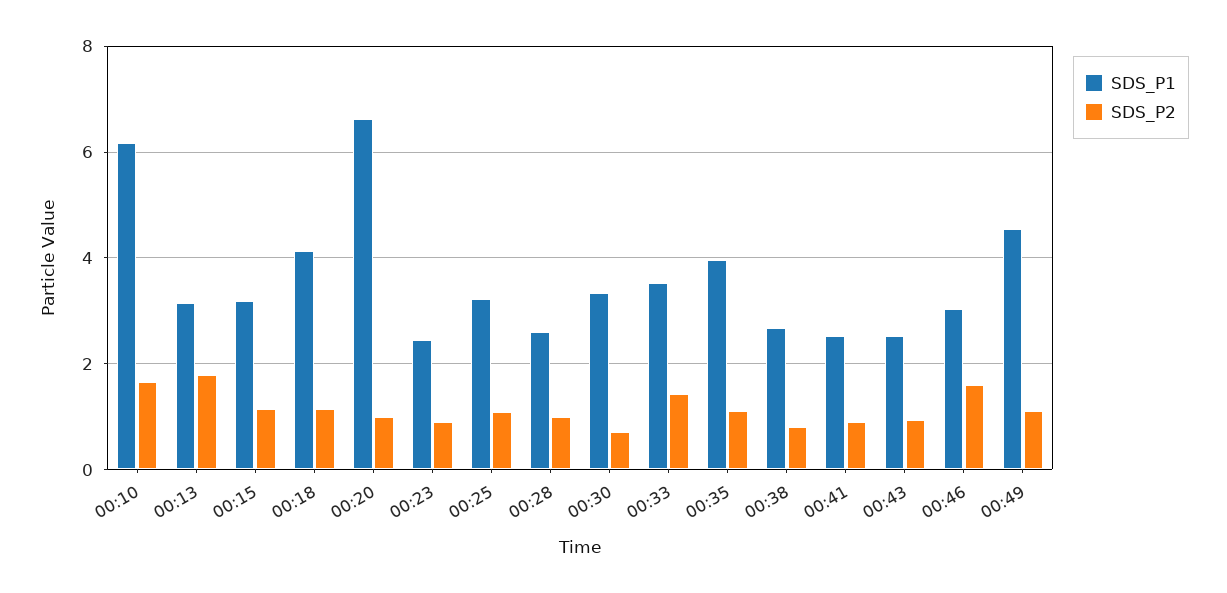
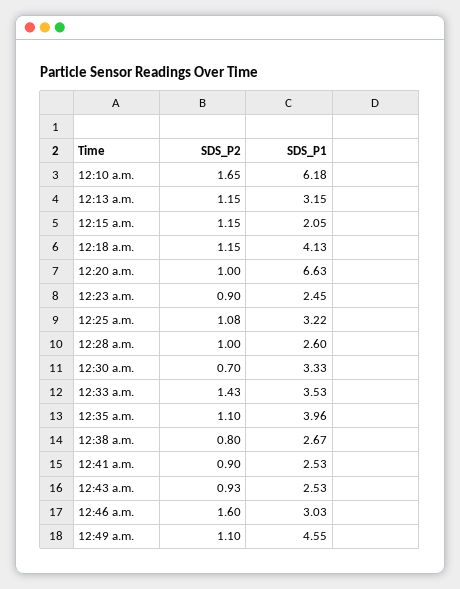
  {
    "SDS_P1": {
      "00:10": 6.18,
      "00:13": 3.15,
-     "00:15": 3.2,
+     "00:15": 2.05,
      "00:18": 4.13,
      "00:20": 6.63,
      "00:23": 2.45,
      "00:25": 3.22,
      "00:28": 2.6,
      "00:30": 3.33,
      "00:33": 3.53,
      "00:35": 3.96,
      "00:38": 2.67,
      "00:41": 2.53,
      "00:43": 2.53,
      "00:46": 3.03,
      "00:49": 4.55
    },
    "SDS_P2": {
      "00:10": 1.65,
-     "00:13": 1.8,
+     "00:13": 1.15,
      "00:15": 1.15,
      "00:18": 1.15,
      "00:20": 1,
      "00:23": 0.9,
      "00:25": 1.08,
      "00:28": 1,
      "00:30": 0.7,
      "00:33": 1.43,
      "00:35": 1.1,
      "00:38": 0.8,
      "00:41": 0.9,
      "00:43": 0.93,
      "00:46": 1.6,
      "00:49": 1.1
    }
  }

